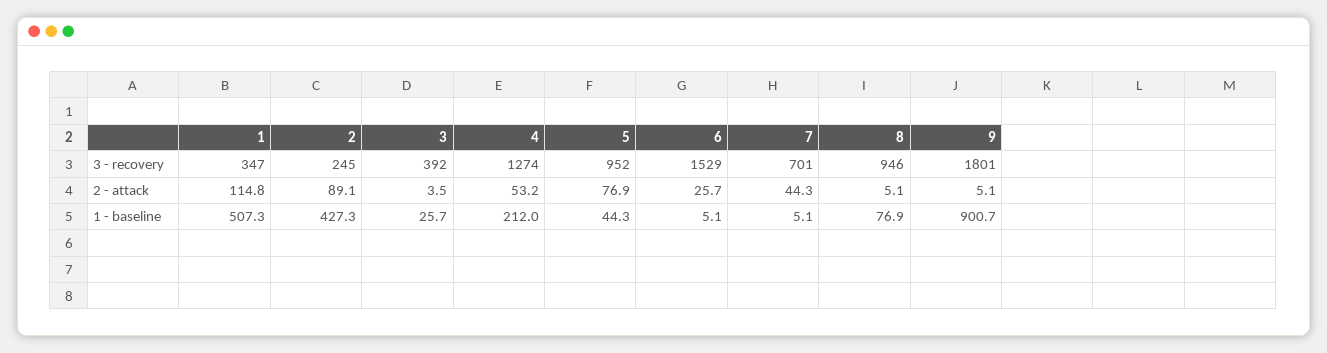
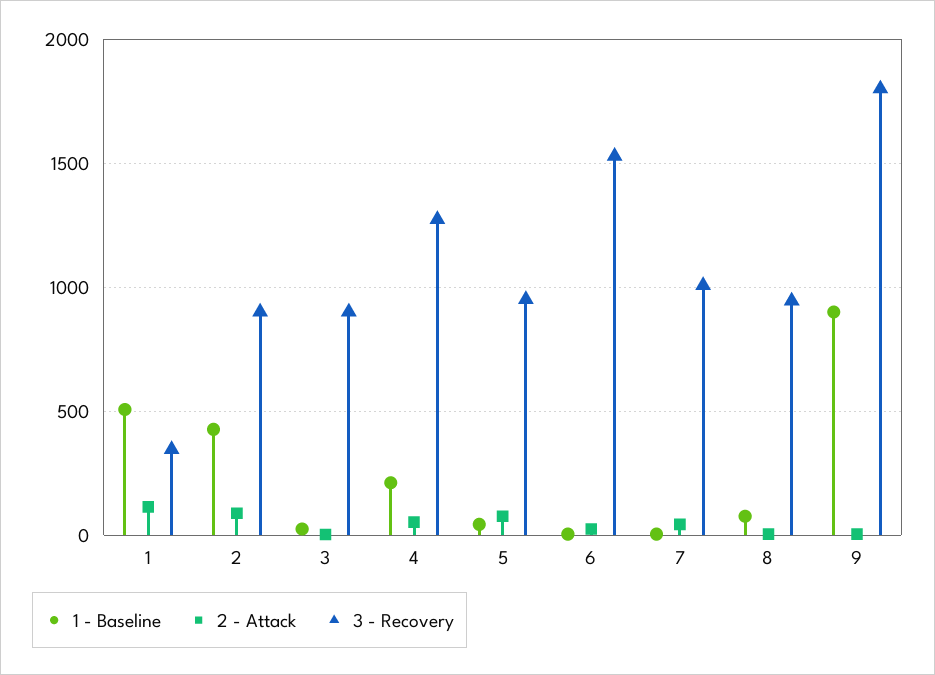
  {
    "3 - recovery": {
      "1": 347,
-     "2": 245,
+     "2": 900,
-     "3": 392,
+     "3": 900,
      "4": 1274,
      "5": 952,
      "6": 1529,
-     "7": 701,
+     "7": 1000,
      "8": 946,
      "9": 1801
    },
    "2 - attack": {
      "1": 114.8,
      "2": 89.1,
      "3": 3.5,
      "4": 53.2,
      "5": 76.9,
      "6": 25.7,
      "7": 44.3,
      "8": 5.1,
      "9": 5.1
    },
    "1 - baseline": {
      "1": 507.3,
      "2": 427.3,
      "3": 25.7,
      "4": 212,
      "5": 44.3,
      "6": 5.1,
      "7": 5.1,
      "8": 76.9,
      "9": 900.7
    }
  }

